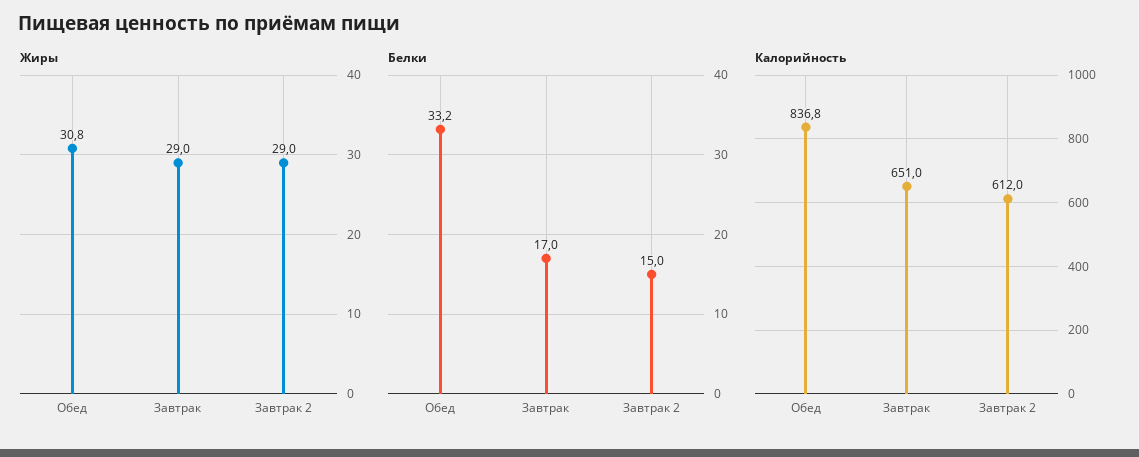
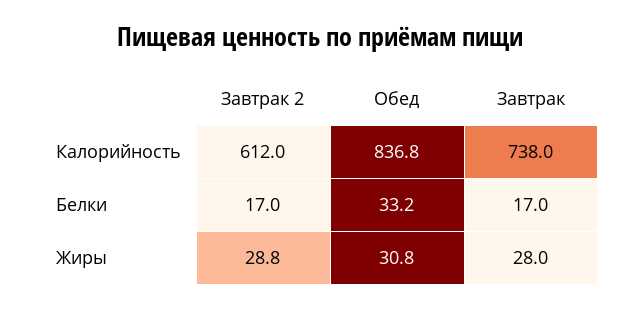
  {
    "Жиры": {
      "Обед": 30.8,
-     "Завтрак": 29,
+     "Завтрак": 28,
-     "Завтрак 2": 29
+     "Завтрак 2": 28.8
    },
    "Белки": {
      "Обед": 33.2,
      "Завтрак": 17,
-     "Завтрак 2": 15
+     "Завтрак 2": 17
    },
    "Калорийность": {
      "Обед": 836.8,
-     "Завтрак": 651,
+     "Завтрак": 738,
      "Завтрак 2": 612
    }
  }

